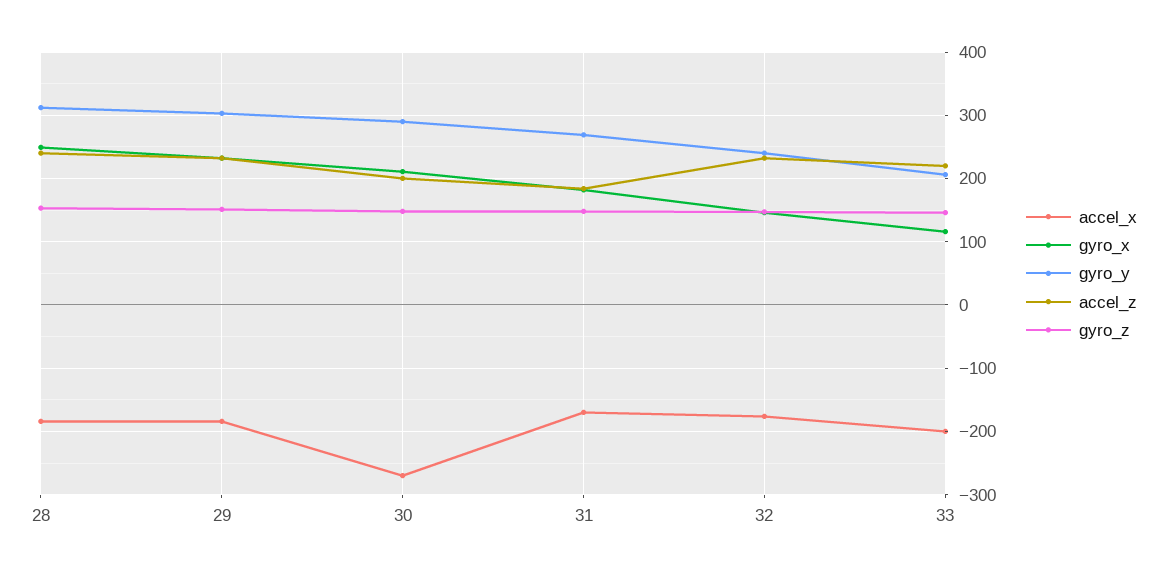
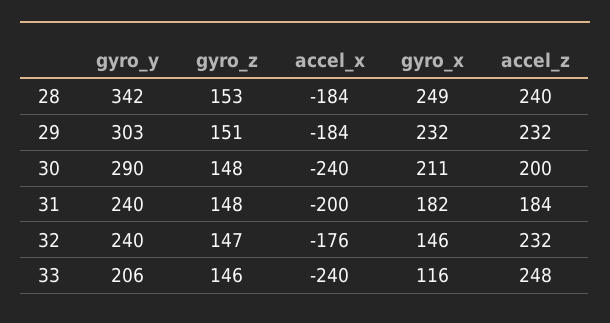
  {
    "accel_x": {
      "28": -184,
      "29": -184,
-     "30": -270,
+     "30": -240,
-     "31": -170,
+     "31": -200,
      "32": -176,
-     "33": -200
+     "33": -240
    },
    "gyro_x": {
      "28": 249,
      "29": 232,
      "30": 211,
      "31": 182,
      "32": 146,
      "33": 116
    },
    "gyro_y": {
-     "28": 310,
+     "28": 342,
      "29": 303,
      "30": 290,
-     "31": 270,
+     "31": 240,
      "32": 240,
      "33": 206
    },
    "accel_z": {
      "28": 240,
      "29": 232,
      "30": 200,
      "31": 184,
      "32": 232,
-     "33": 220
+     "33": 248
    },
    "gyro_z": {
      "28": 153,
      "29": 151,
      "30": 148,
      "31": 148,
      "32": 147,
      "33": 146
    }
  }

